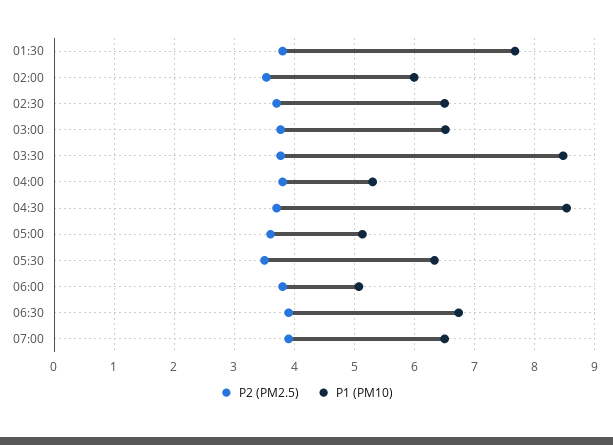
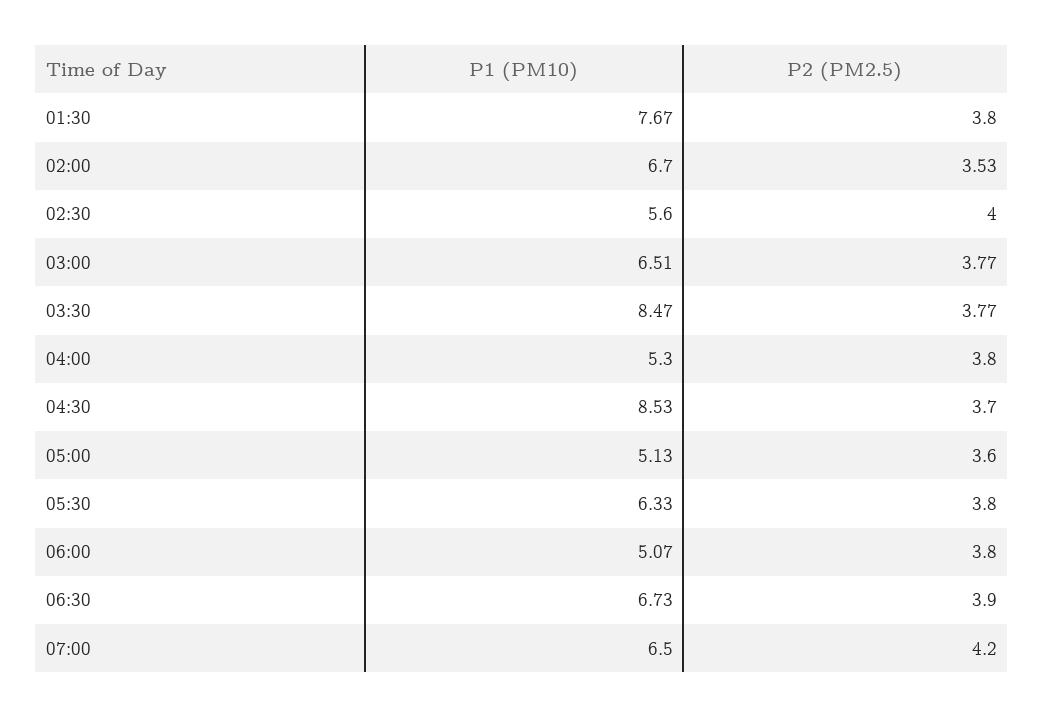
  {
    "P2 (PM2.5)": {
      "01:30": 3.8,
      "02:00": 3.53,
-     "02:30": 3.7,
+     "02:30": 4,
      "03:00": 3.77,
      "03:30": 3.77,
      "04:00": 3.8,
      "04:30": 3.7,
      "05:00": 3.6,
-     "05:30": 3.5,
+     "05:30": 3.8,
      "06:00": 3.8,
      "06:30": 3.9,
-     "07:00": 3.9
+     "07:00": 4.2
    },
    "P1 (PM10)": {
      "01:30": 7.67,
-     "02:00": 6,
+     "02:00": 6.7,
-     "02:30": 6.5,
+     "02:30": 5.6,
      "03:00": 6.51,
      "03:30": 8.47,
      "04:00": 5.3,
      "04:30": 8.53,
      "05:00": 5.13,
      "05:30": 6.33,
      "06:00": 5.07,
      "06:30": 6.73,
      "07:00": 6.5
    }
  }

